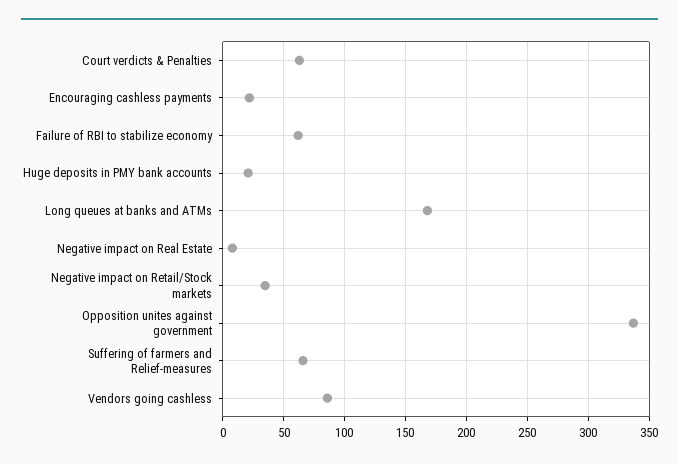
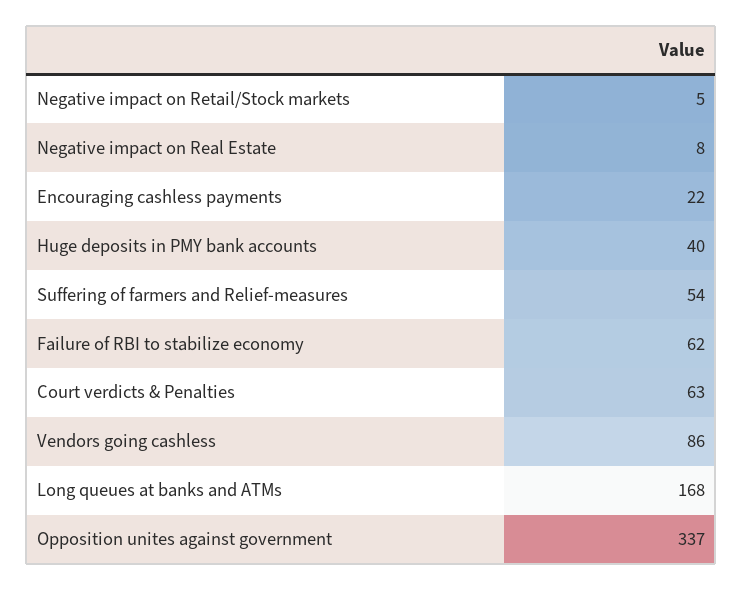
  {
    "Court verdicts & Penalties": 63,
    "Encouraging cashless payments": 22,
    "Failure of RBI to stabilize economy": 62,
-   "Huge deposits in PMY bank accounts": 20,
+   "Huge deposits in PMY bank accounts": 40,
    "Long queues at banks and ATMs": 168,
    "Negative impact on Real Estate": 8,
-   "Negative impact on Retail/Stock markets": 35,
+   "Negative impact on Retail/Stock markets": 5,
    "Opposition unites against government": 337,
-   "Suffering of farmers and Relief-measures": 65,
+   "Suffering of farmers and Relief-measures": 54,
    "Vendors going cashless": 86
  }

